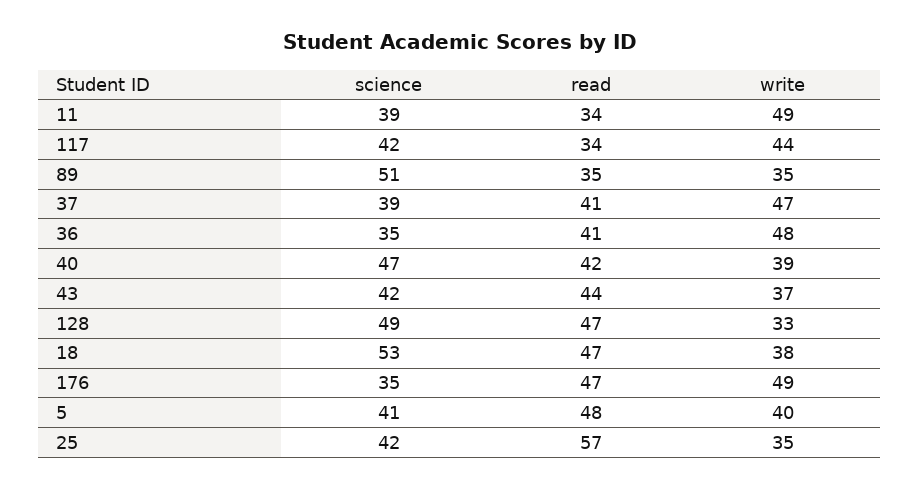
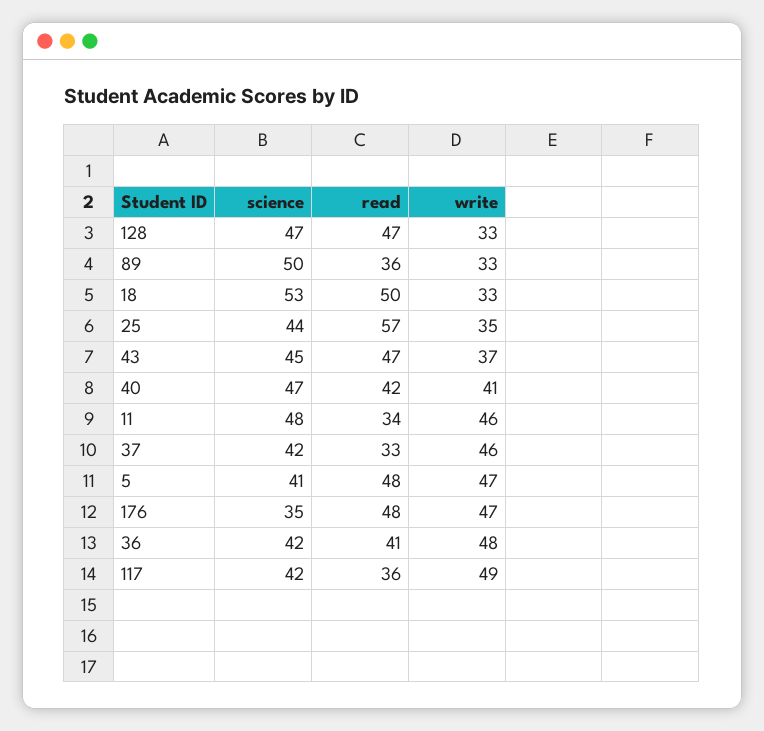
  {
    "science": {
-     "11": 39,
+     "11": 48,
      "117": 42,
-     "89": 51,
+     "89": 50,
-     "37": 39,
+     "37": 42,
-     "36": 35,
+     "36": 42,
      "40": 47,
-     "43": 42,
+     "43": 45,
-     "128": 49,
+     "128": 47,
      "18": 53,
      "176": 35,
      "5": 41,
-     "25": 42
+     "25": 44
    },
    "read": {
      "11": 34,
-     "117": 34,
+     "117": 36,
-     "89": 35,
+     "89": 36,
-     "37": 41,
+     "37": 33,
      "36": 41,
      "40": 42,
-     "43": 44,
+     "43": 47,
      "128": 47,
-     "18": 47,
+     "18": 50,
-     "176": 47,
+     "176": 48,
      "5": 48,
      "25": 57
    },
    "write": {
-     "11": 49,
+     "11": 46,
-     "117": 44,
+     "117": 49,
-     "89": 35,
+     "89": 33,
-     "37": 47,
+     "37": 46,
      "36": 48,
-     "40": 39,
+     "40": 41,
      "43": 37,
      "128": 33,
-     "18": 38,
+     "18": 33,
-     "176": 49,
+     "176": 47,
-     "5": 40,
+     "5": 47,
      "25": 35
    }
  }

